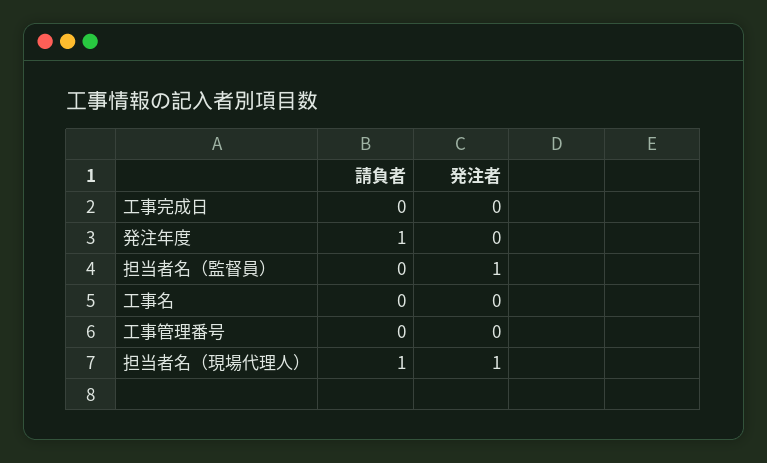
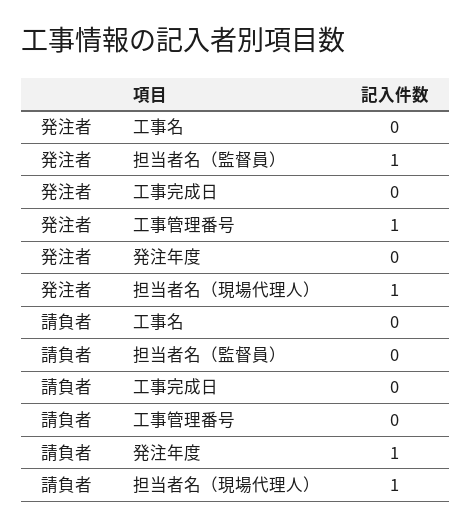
  {
    "請負者": {
      "工事完成日": 0,
      "発注年度": 1,
      "担当者名（監督員）": 0,
      "工事名": 0,
      "工事管理番号": 0,
      "担当者名（現場代理人）": 1
    },
    "発注者": {
      "工事完成日": 0,
      "発注年度": 0,
      "担当者名（監督員）": 1,
      "工事名": 0,
-     "工事管理番号": 0,
+     "工事管理番号": 1,
      "担当者名（現場代理人）": 1
    }
  }

